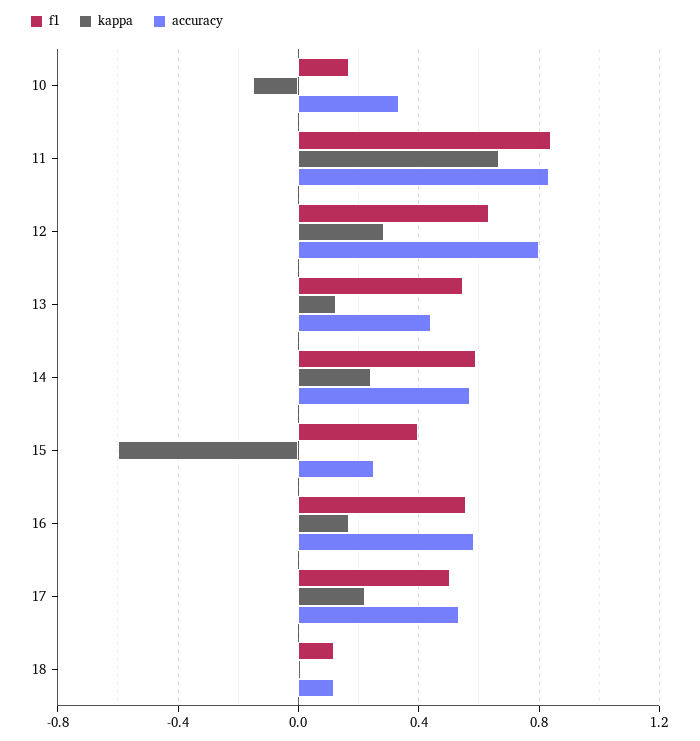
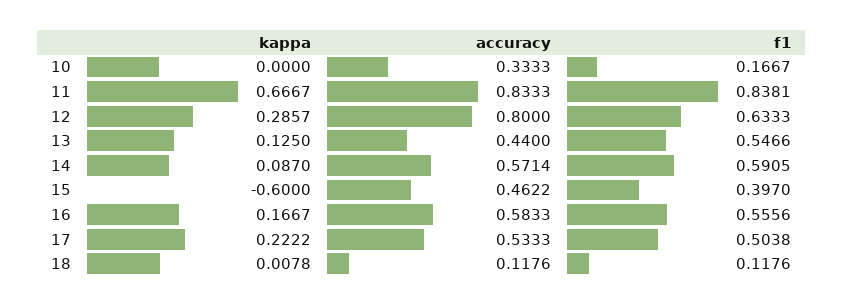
  {
    "f1": {
      "10": 0.1667,
      "11": 0.8381,
      "12": 0.6333,
      "13": 0.5466,
      "14": 0.5905,
      "15": 0.397,
      "16": 0.5556,
      "17": 0.5038,
      "18": 0.1176
    },
    "kappa": {
-     "10": -0.15,
+     "10": 0,
      "11": 0.6667,
      "12": 0.2857,
      "13": 0.125,
-     "14": 0.25,
+     "14": 0.087,
      "15": -0.6,
      "16": 0.1667,
      "17": 0.2222,
      "18": 0.0078
    },
    "accuracy": {
      "10": 0.3333,
      "11": 0.8333,
      "12": 0.8,
      "13": 0.44,
      "14": 0.5714,
-     "15": 0.25,
+     "15": 0.4622,
      "16": 0.5833,
      "17": 0.5333,
      "18": 0.1176
    }
  }

